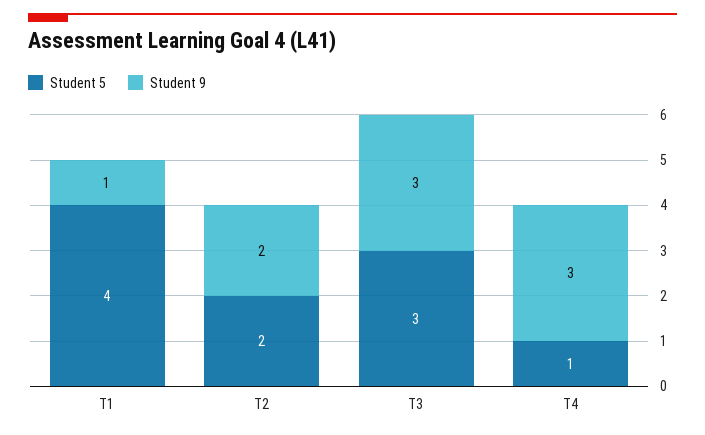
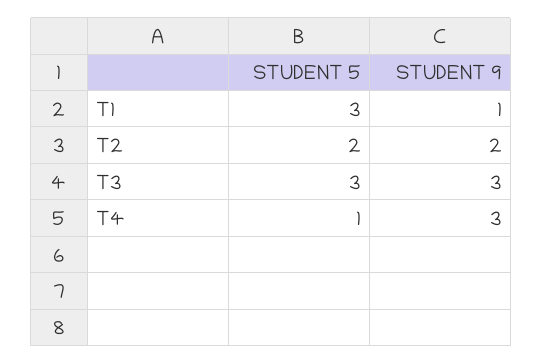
  {
    "Student 5": {
-     "T1": 4,
+     "T1": 3,
      "T2": 2,
      "T3": 3,
      "T4": 1
    },
    "Student 9": {
      "T1": 1,
      "T2": 2,
      "T3": 3,
      "T4": 3
    }
  }

